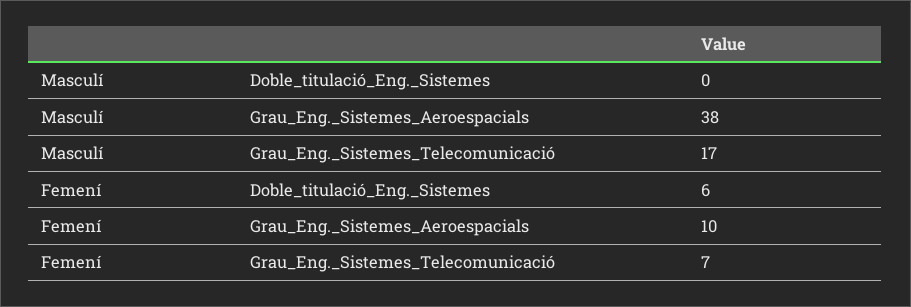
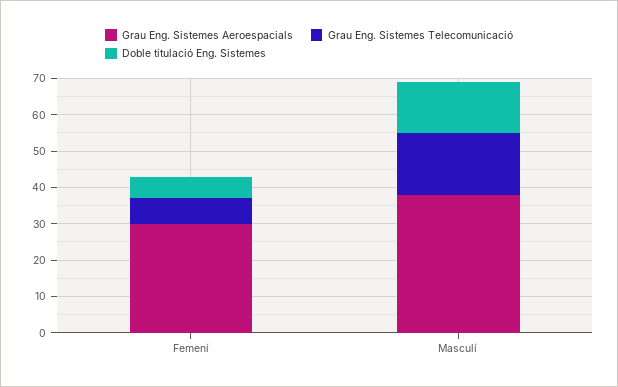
  {
    "Doble_titulació_Eng._Sistemes": {
-     "Masculí": 0,
+     "Masculí": 15,
      "Femení": 6
    },
    "Grau_Eng._Sistemes_Aeroespacials": {
      "Masculí": 38,
-     "Femení": 10
+     "Femení": 30
    },
    "Grau_Eng._Sistemes_Telecomunicació": {
      "Masculí": 17,
      "Femení": 7
    }
  }

